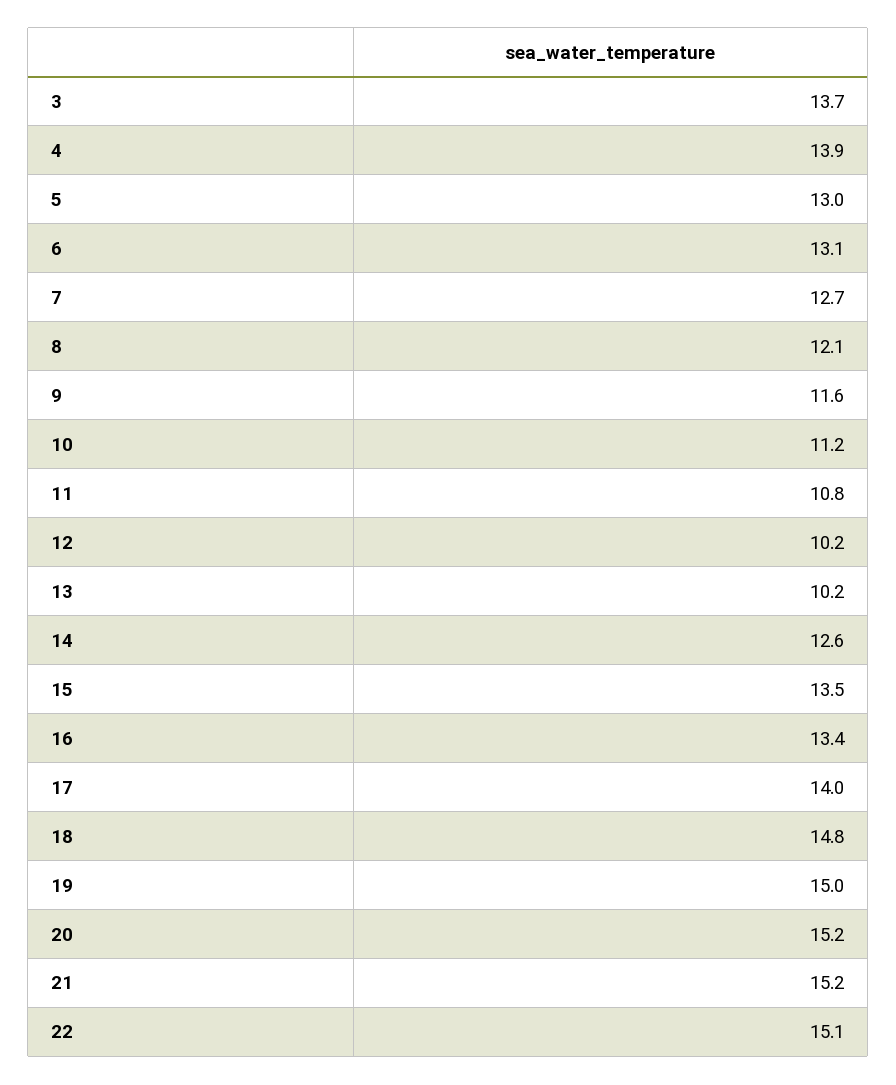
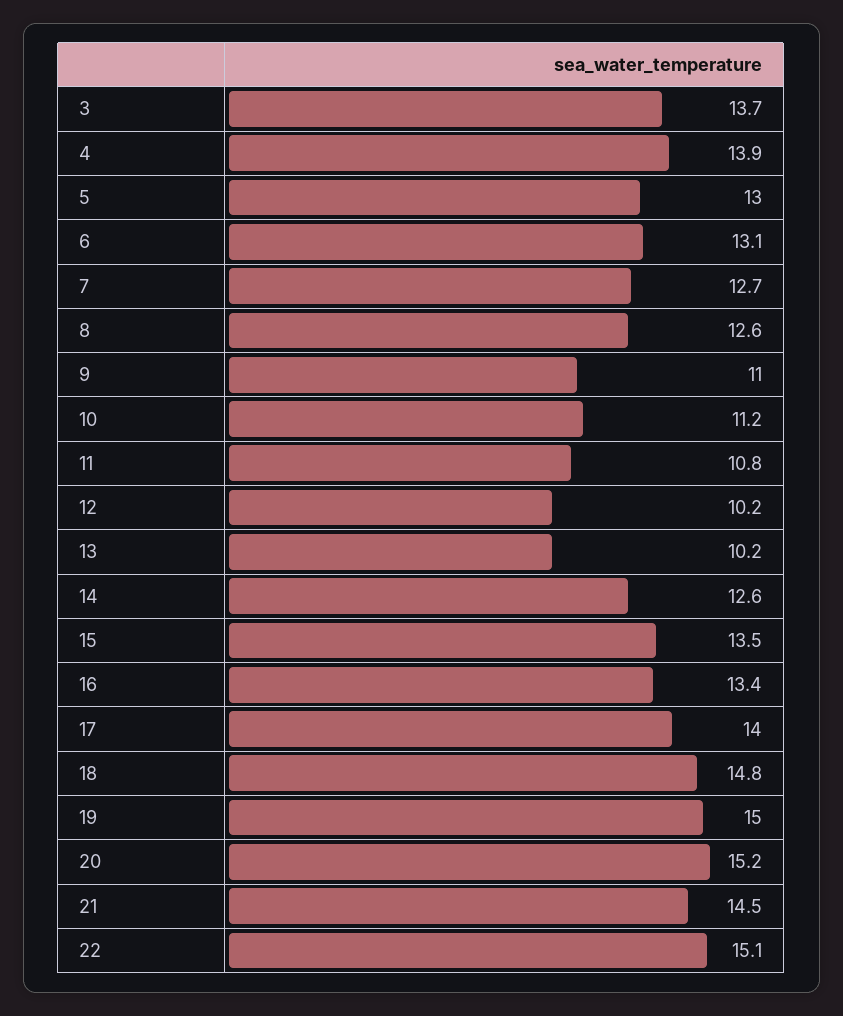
  {
    "3": 13.7,
    "4": 13.9,
    "5": 13,
    "6": 13.1,
    "7": 12.7,
-   "8": 12.1,
+   "8": 12.6,
-   "9": 11.6,
+   "9": 11,
    "10": 11.2,
    "11": 10.8,
    "12": 10.2,
    "13": 10.2,
    "14": 12.6,
    "15": 13.5,
    "16": 13.4,
    "17": 14,
    "18": 14.8,
    "19": 15,
    "20": 15.2,
-   "21": 15.2,
+   "21": 14.5,
    "22": 15.1
  }

